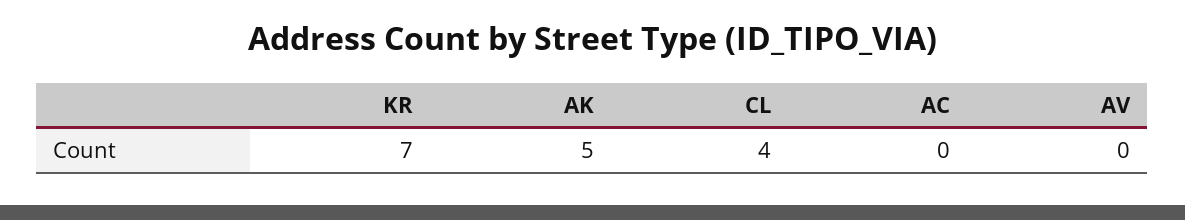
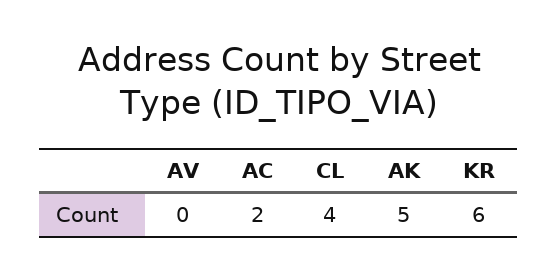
  {
-   "KR": 7,
+   "KR": 6,
    "AK": 5,
    "CL": 4,
-   "AC": 0,
+   "AC": 2,
    "AV": 0
  }

